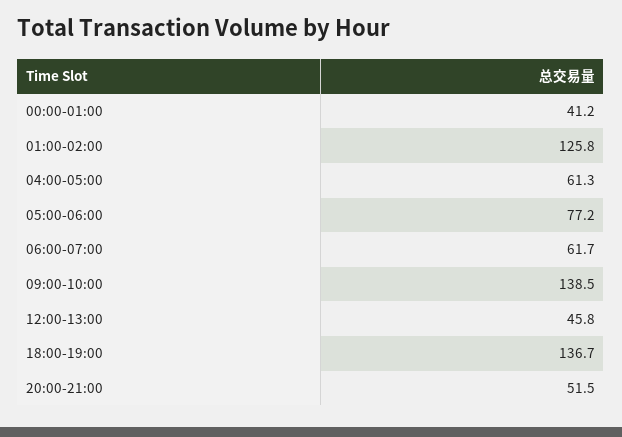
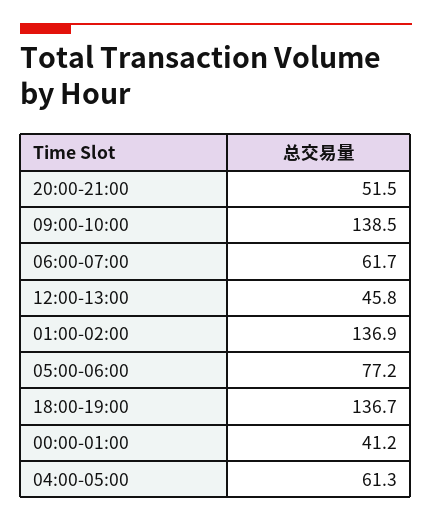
  {
    "00:00-01:00": 41.2,
-   "01:00-02:00": 125.8,
+   "01:00-02:00": 136.9,
    "04:00-05:00": 61.3,
    "05:00-06:00": 77.2,
    "06:00-07:00": 61.7,
    "09:00-10:00": 138.5,
    "12:00-13:00": 45.8,
    "18:00-19:00": 136.7,
    "20:00-21:00": 51.5
  }

